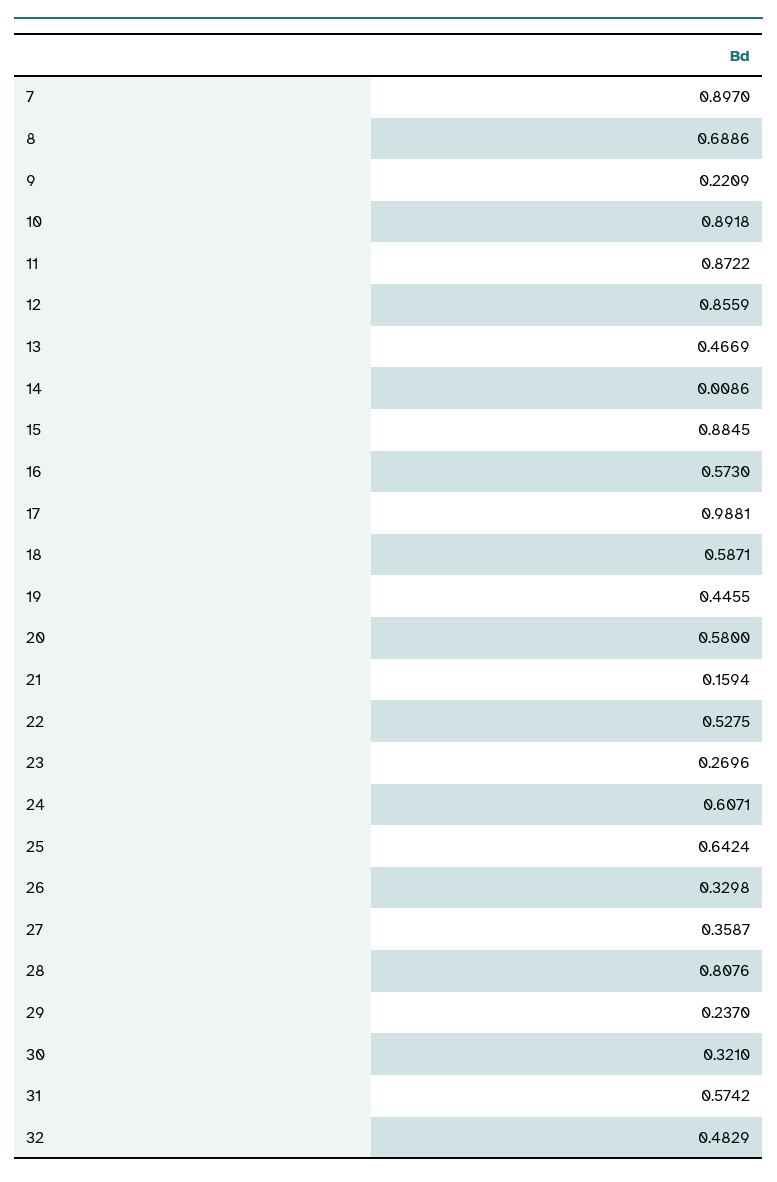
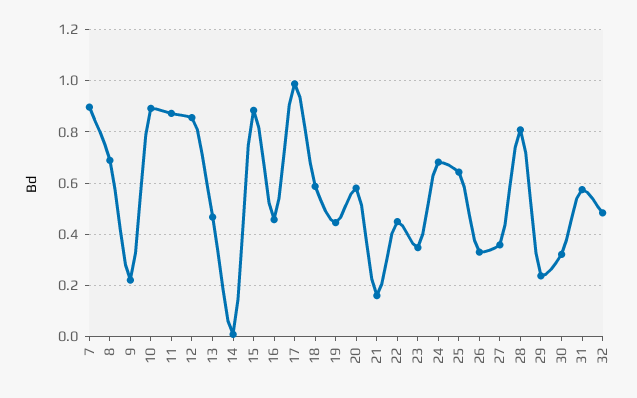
  {
    "7": 0.897,
    "8": 0.6886,
    "9": 0.2209,
    "10": 0.8918,
    "11": 0.8722,
    "12": 0.8559,
    "13": 0.4669,
    "14": 0.0086,
    "15": 0.8845,
-   "16": 0.573,
+   "16": 0.45,
    "17": 0.9881,
    "18": 0.5871,
    "19": 0.4455,
    "20": 0.58,
    "21": 0.1594,
-   "22": 0.5275,
+   "22": 0.45,
-   "23": 0.2696,
+   "23": 0.35,
-   "24": 0.6071,
+   "24": 0.675,
    "25": 0.6424,
    "26": 0.3298,
    "27": 0.3587,
    "28": 0.8076,
    "29": 0.237,
    "30": 0.321,
    "31": 0.5742,
    "32": 0.4829
  }

